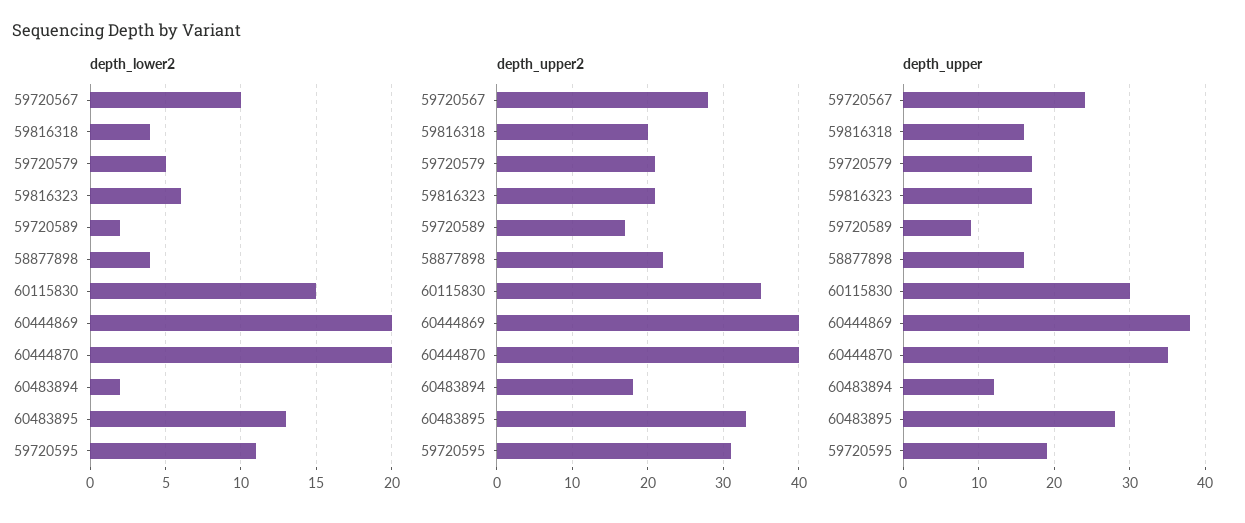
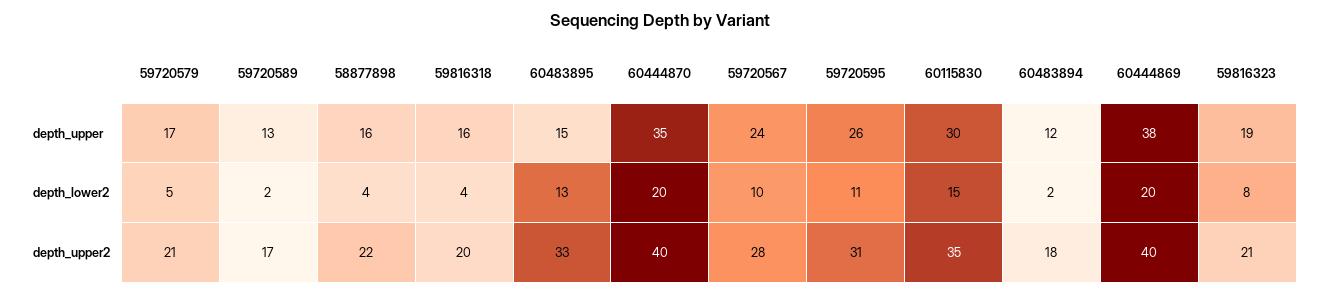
  {
    "depth_lower2": {
      "59720567": 10,
      "59816318": 4,
      "59720579": 5,
-     "59816323": 6,
+     "59816323": 8,
      "59720589": 2,
      "58877898": 4,
      "60115830": 15,
      "60444869": 20,
      "60444870": 20,
      "60483894": 2,
      "60483895": 13,
      "59720595": 11
    },
    "depth_upper2": {
      "59720567": 28,
      "59816318": 20,
      "59720579": 21,
      "59816323": 21,
      "59720589": 17,
      "58877898": 22,
      "60115830": 35,
      "60444869": 40,
      "60444870": 40,
      "60483894": 18,
      "60483895": 33,
      "59720595": 31
    },
    "depth_upper": {
      "59720567": 24,
      "59816318": 16,
      "59720579": 17,
-     "59816323": 17,
+     "59816323": 19,
-     "59720589": 9,
+     "59720589": 13,
      "58877898": 16,
      "60115830": 30,
      "60444869": 38,
      "60444870": 35,
      "60483894": 12,
-     "60483895": 28,
+     "60483895": 15,
-     "59720595": 19
+     "59720595": 26
    }
  }

